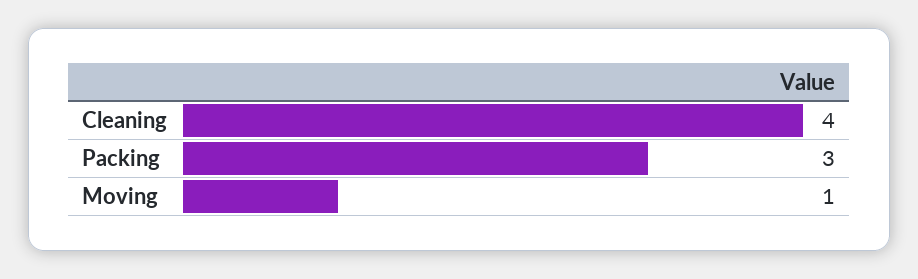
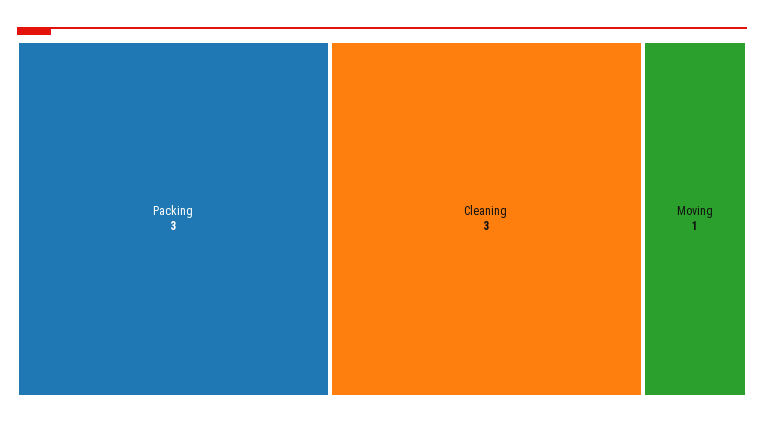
  {
-   "Cleaning": 4,
+   "Cleaning": 3,
    "Packing": 3,
    "Moving": 1
  }

